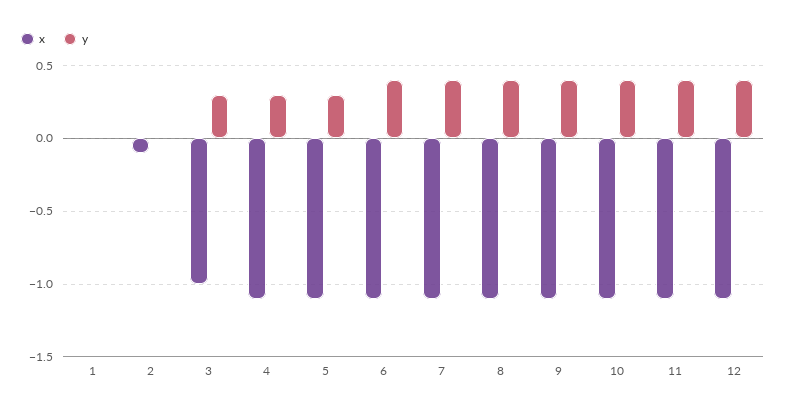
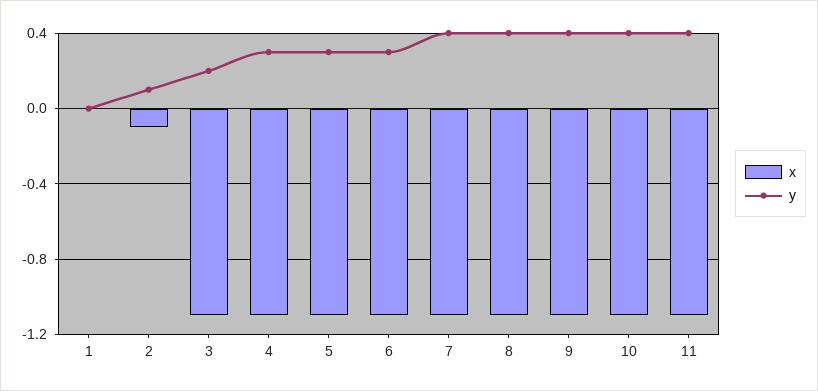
  {
    "x": {
      "1": 0,
      "2": -0.1,
-     "3": -1,
+     "3": -1.1,
      "4": -1.1,
      "5": -1.1,
      "6": -1.1,
      "7": -1.1,
      "8": -1.1,
      "9": -1.1,
      "10": -1.1,
-     "11": -1.1,
+     "11": -1.1
-     "12": -1.1
    },
    "y": {
      "1": 0,
-     "2": 0,
+     "2": 0.1,
-     "3": 0.3,
+     "3": 0.2,
      "4": 0.3,
      "5": 0.3,
-     "6": 0.4,
+     "6": 0.3,
      "7": 0.4,
      "8": 0.4,
      "9": 0.4,
      "10": 0.4,
-     "11": 0.4,
+     "11": 0.4
-     "12": 0.4
    }
  }

